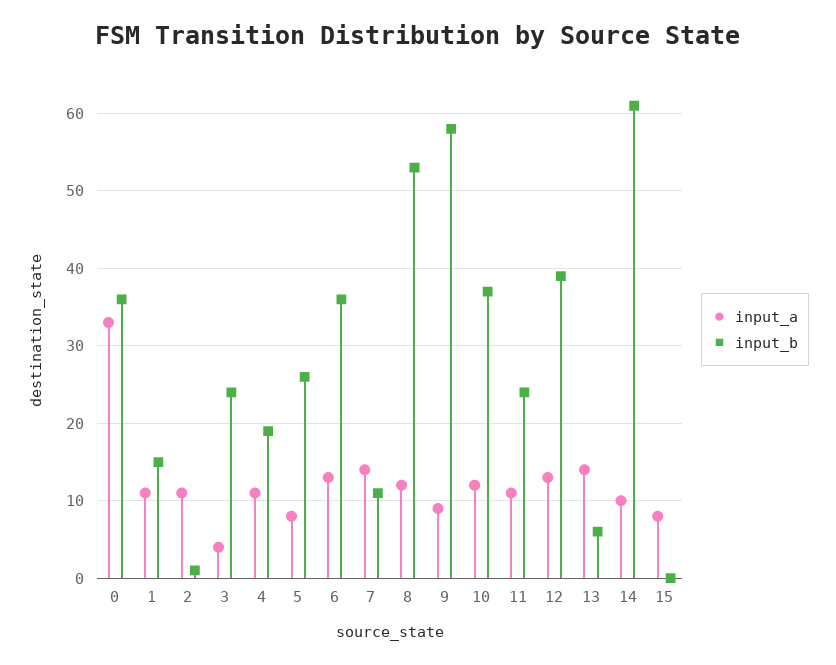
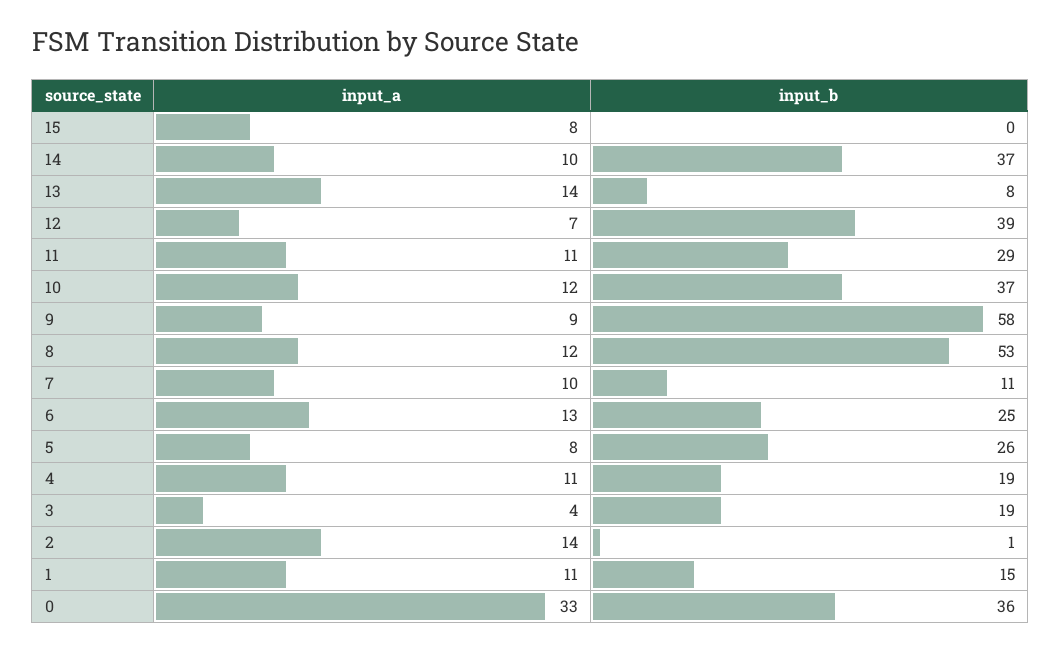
  {
    "input_a": {
      "0": 33,
      "1": 11,
-     "2": 11,
+     "2": 14,
      "3": 4,
      "4": 11,
      "5": 8,
      "6": 13,
-     "7": 14,
+     "7": 10,
      "8": 12,
      "9": 9,
      "10": 12,
      "11": 11,
-     "12": 13,
+     "12": 7,
      "13": 14,
      "14": 10,
      "15": 8
    },
    "input_b": {
      "0": 36,
      "1": 15,
      "2": 1,
-     "3": 24,
+     "3": 19,
      "4": 19,
      "5": 26,
-     "6": 36,
+     "6": 25,
      "7": 11,
      "8": 53,
      "9": 58,
      "10": 37,
-     "11": 24,
+     "11": 29,
      "12": 39,
-     "13": 6,
+     "13": 8,
-     "14": 61,
+     "14": 37,
      "15": 0
    }
  }

